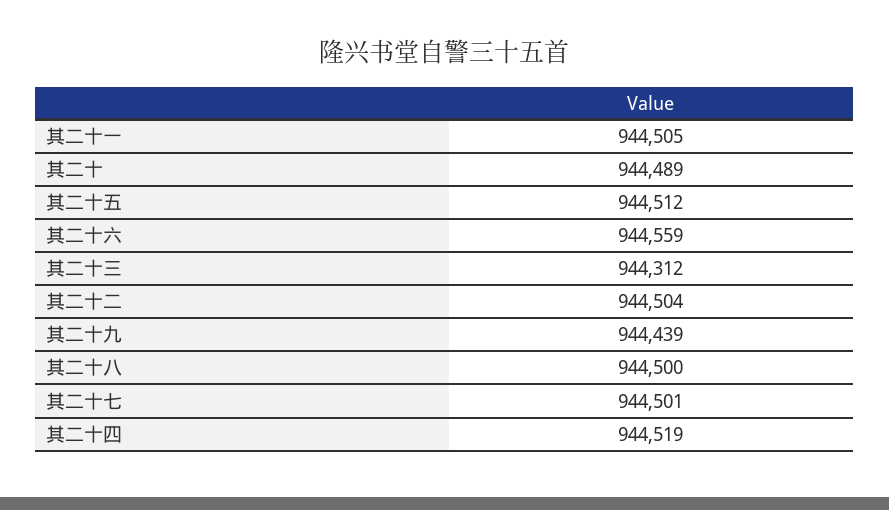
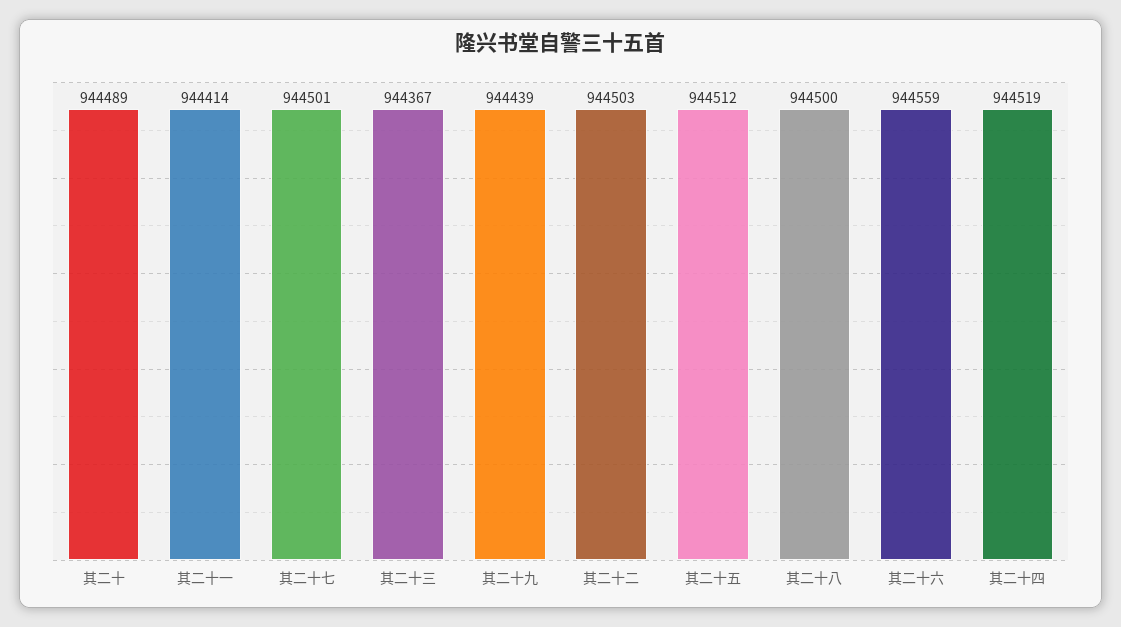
  {
-   "其二十一": 944505,
+   "其二十一": 944414,
    "其二十": 944489,
    "其二十五": 944512,
    "其二十六": 944559,
-   "其二十三": 944312,
+   "其二十三": 944367,
-   "其二十二": 944504,
+   "其二十二": 944503,
    "其二十九": 944439,
    "其二十八": 944500,
    "其二十七": 944501,
    "其二十四": 944519
  }

